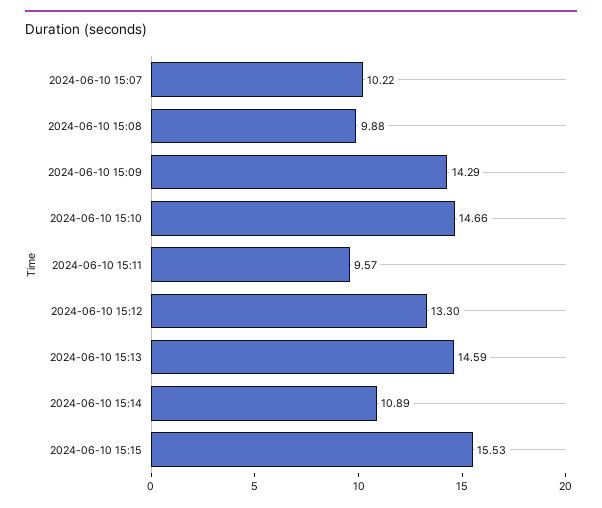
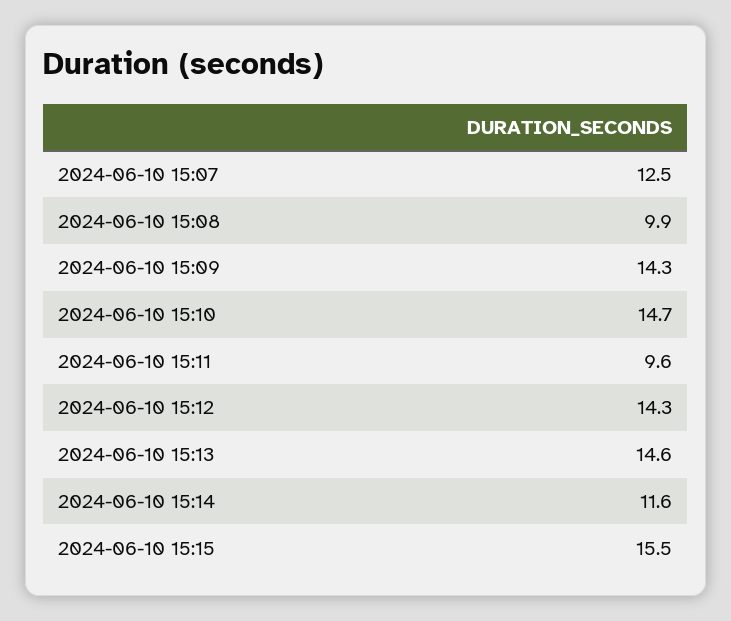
  {
-   "2024-06-10 15:07": 10.22,
+   "2024-06-10 15:07": 12.5,
    "2024-06-10 15:08": 9.88,
    "2024-06-10 15:09": 14.29,
    "2024-06-10 15:10": 14.66,
    "2024-06-10 15:11": 9.57,
-   "2024-06-10 15:12": 13.3,
+   "2024-06-10 15:12": 14.3,
    "2024-06-10 15:13": 14.59,
-   "2024-06-10 15:14": 10.89,
+   "2024-06-10 15:14": 11.6,
    "2024-06-10 15:15": 15.53
  }

